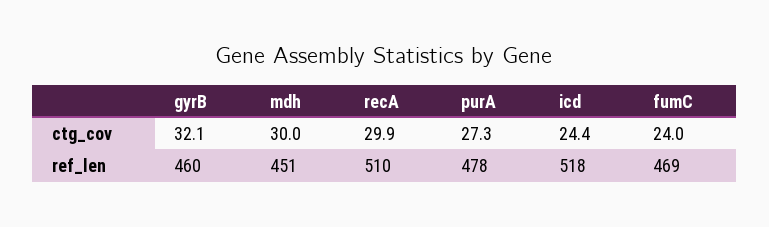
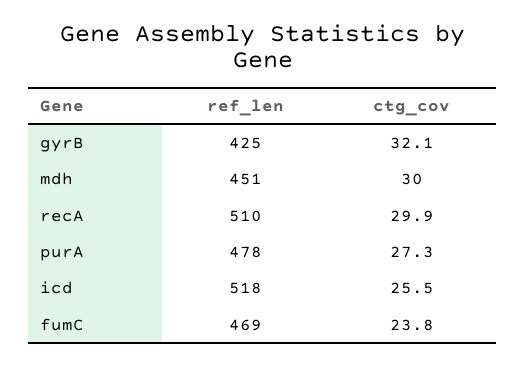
  {
    "gyrB": {
      "ctg_cov": 32.1,
-     "ref_len": 460
+     "ref_len": 425
    },
    "mdh": {
      "ctg_cov": 30,
      "ref_len": 451
    },
    "recA": {
      "ctg_cov": 29.9,
      "ref_len": 510
    },
    "purA": {
      "ctg_cov": 27.3,
      "ref_len": 478
    },
    "icd": {
-     "ctg_cov": 24.4,
+     "ctg_cov": 25.5,
      "ref_len": 518
    },
    "fumC": {
-     "ctg_cov": 24,
+     "ctg_cov": 23.8,
      "ref_len": 469
    }
  }

